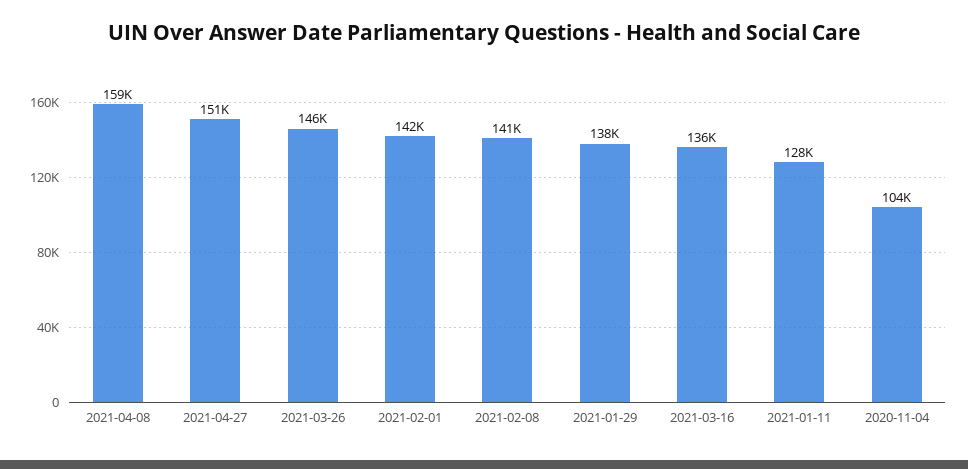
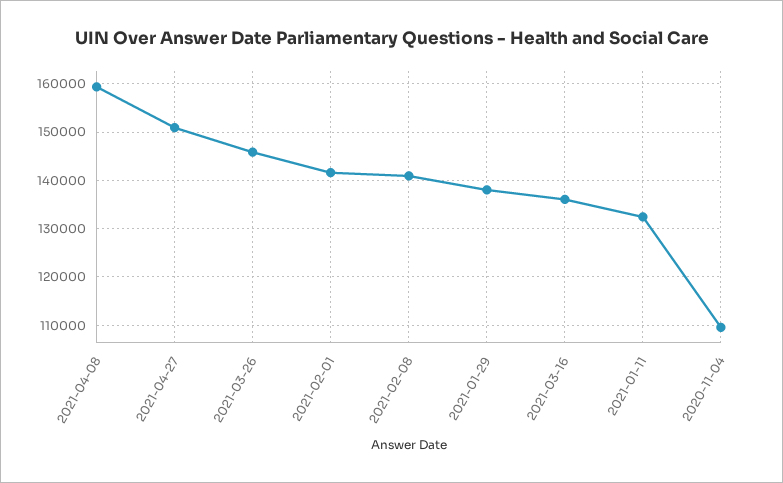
  {
    "2021-04-08": 159000,
    "2021-04-27": 151000,
    "2021-03-26": 146000,
    "2021-02-01": 142000,
    "2021-02-08": 141000,
    "2021-01-29": 138000,
    "2021-03-16": 136000,
-   "2021-01-11": 128000,
+   "2021-01-11": 132000,
-   "2020-11-04": 104000
+   "2020-11-04": 110000
  }

